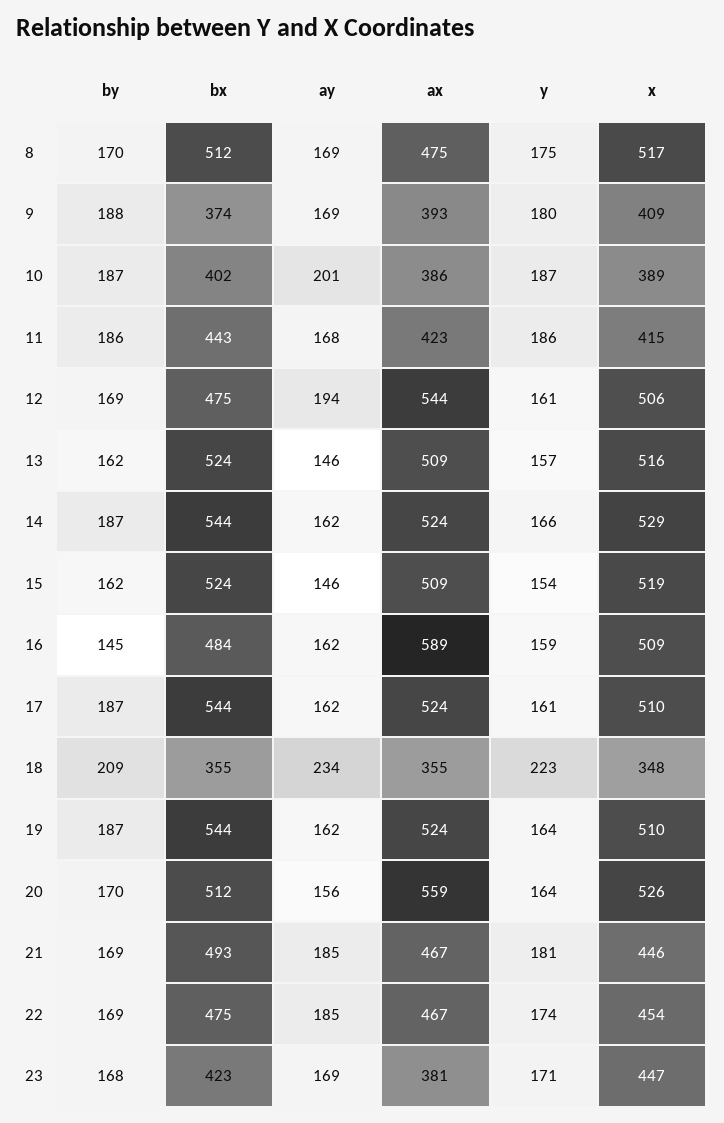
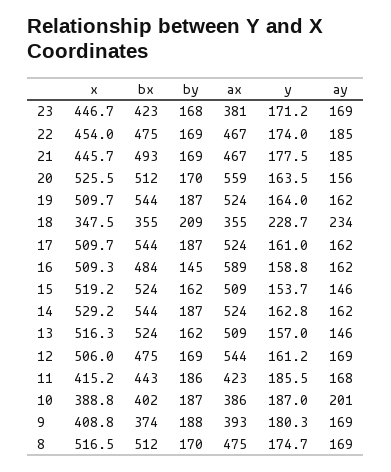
  {
    "by": {
      "8": 170,
      "9": 188,
      "10": 187,
      "11": 186,
      "12": 169,
      "13": 162,
      "14": 187,
      "15": 162,
      "16": 145,
      "17": 187,
      "18": 209,
      "19": 187,
      "20": 170,
      "21": 169,
      "22": 169,
      "23": 168
    },
    "bx": {
      "8": 512,
      "9": 374,
      "10": 402,
      "11": 443,
      "12": 475,
      "13": 524,
      "14": 544,
      "15": 524,
      "16": 484,
      "17": 544,
      "18": 355,
      "19": 544,
      "20": 512,
      "21": 493,
      "22": 475,
      "23": 423
    },
    "ay": {
      "8": 169,
      "9": 169,
      "10": 201,
      "11": 168,
-     "12": 194,
+     "12": 169,
      "13": 146,
      "14": 162,
      "15": 146,
      "16": 162,
      "17": 162,
      "18": 234,
      "19": 162,
      "20": 156,
      "21": 185,
      "22": 185,
      "23": 169
    },
    "ax": {
      "8": 475,
      "9": 393,
      "10": 386,
      "11": 423,
      "12": 544,
      "13": 509,
      "14": 524,
      "15": 509,
      "16": 589,
      "17": 524,
      "18": 355,
      "19": 524,
      "20": 559,
      "21": 467,
      "22": 467,
      "23": 381
    },
    "y": {
      "8": 174.7,
      "9": 180.3,
      "10": 187,
      "11": 185.5,
      "12": 161.2,
      "13": 157,
-     "14": 166,
+     "14": 162.8,
      "15": 153.7,
      "16": 158.8,
      "17": 161,
-     "18": 223,
+     "18": 228.7,
      "19": 164,
      "20": 163.5,
-     "21": 181,
+     "21": 177.5,
      "22": 174,
      "23": 171.2
    },
    "x": {
      "8": 516.5,
      "9": 408.8,
      "10": 388.8,
      "11": 415.2,
      "12": 506,
      "13": 516.3,
      "14": 529.2,
      "15": 519.2,
      "16": 509.3,
      "17": 509.7,
      "18": 347.5,
      "19": 509.7,
      "20": 525.5,
      "21": 445.7,
      "22": 454,
      "23": 446.7
    }
  }

